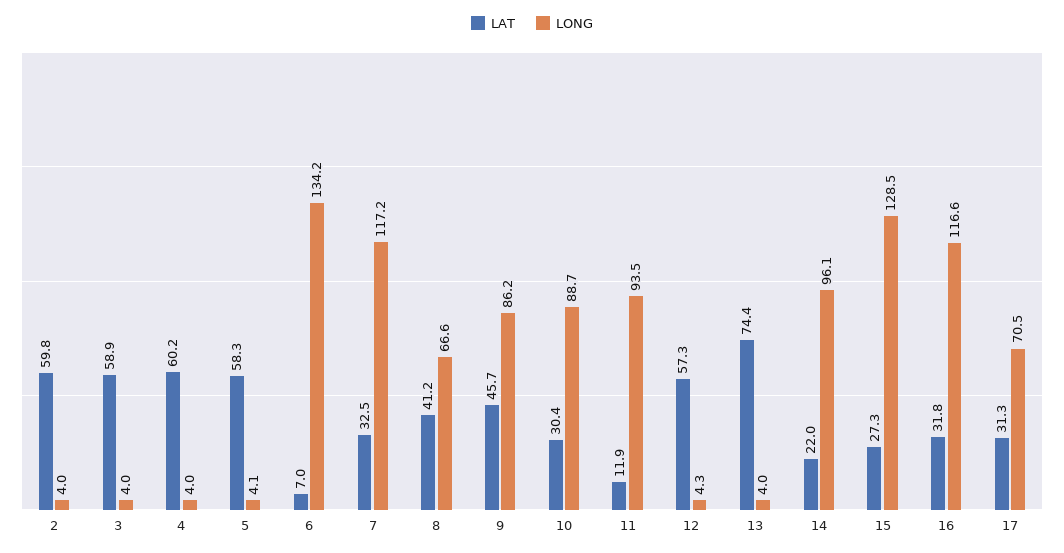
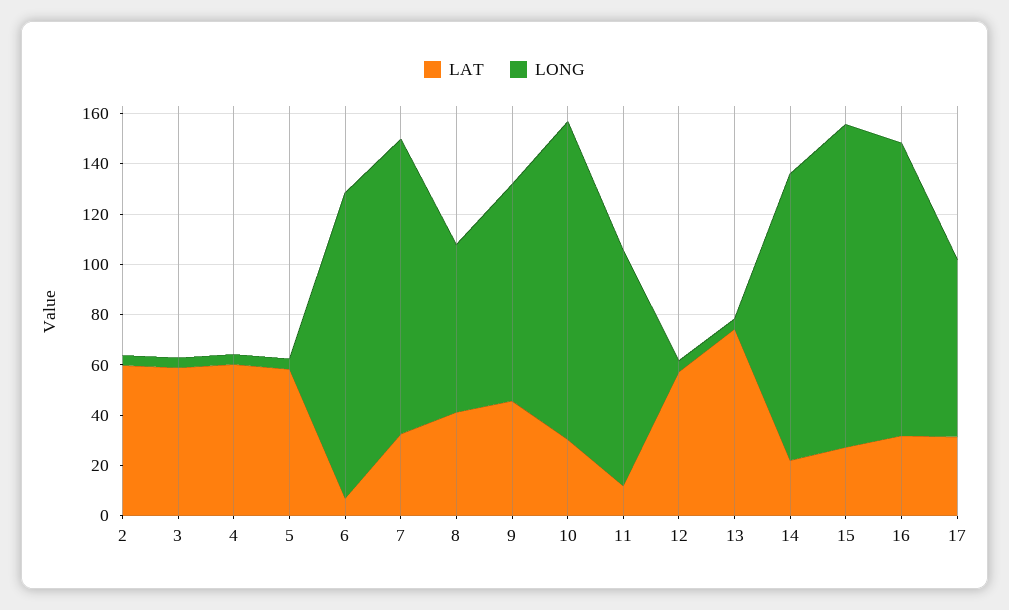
  {
    "LAT": {
      "2": 59.8,
      "3": 58.9,
      "4": 60.2,
      "5": 58.3,
      "6": 7,
      "7": 32.5,
      "8": 41.2,
      "9": 45.7,
      "10": 30.4,
      "11": 11.9,
      "12": 57.3,
      "13": 74.4,
      "14": 22,
      "15": 27.3,
      "16": 31.8,
      "17": 31.3
    },
    "LONG": {
      "2": 4,
      "3": 4,
      "4": 4,
      "5": 4.1,
-     "6": 134.2,
+     "6": 120,
      "7": 117.2,
      "8": 66.6,
      "9": 86.2,
-     "10": 88.7,
+     "10": 125,
      "11": 93.5,
      "12": 4.3,
      "13": 4,
-     "14": 96.1,
+     "14": 115,
      "15": 128.5,
      "16": 116.6,
      "17": 70.5
    }
  }

